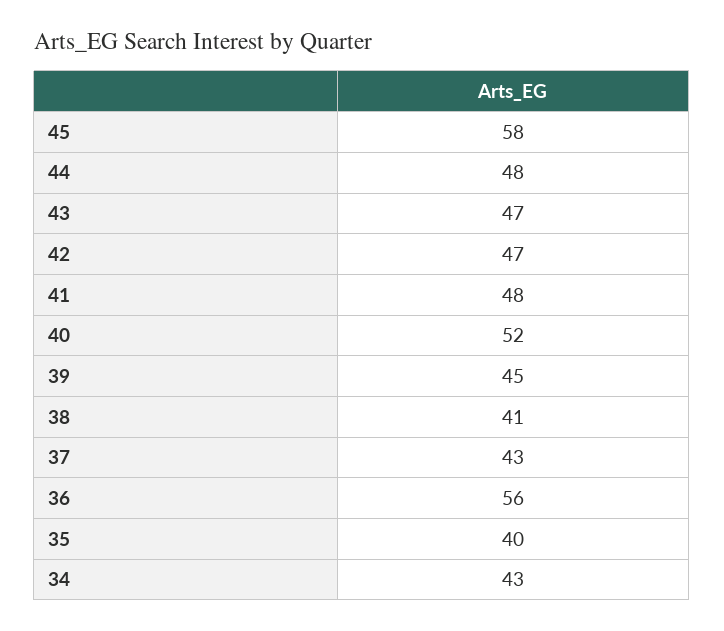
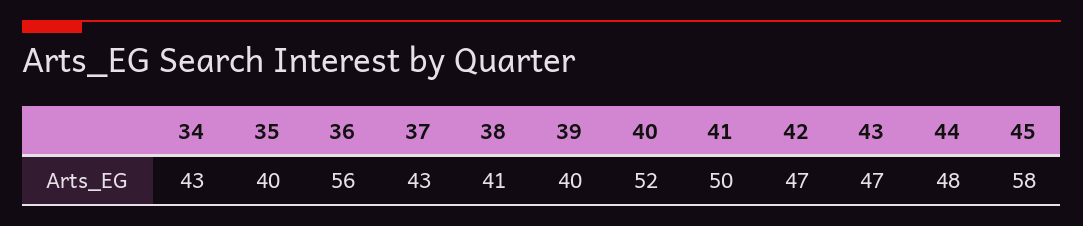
  {
    "45": 58,
    "44": 48,
    "43": 47,
    "42": 47,
-   "41": 48,
+   "41": 50,
    "40": 52,
-   "39": 45,
+   "39": 40,
    "38": 41,
    "37": 43,
    "36": 56,
    "35": 40,
    "34": 43
  }

